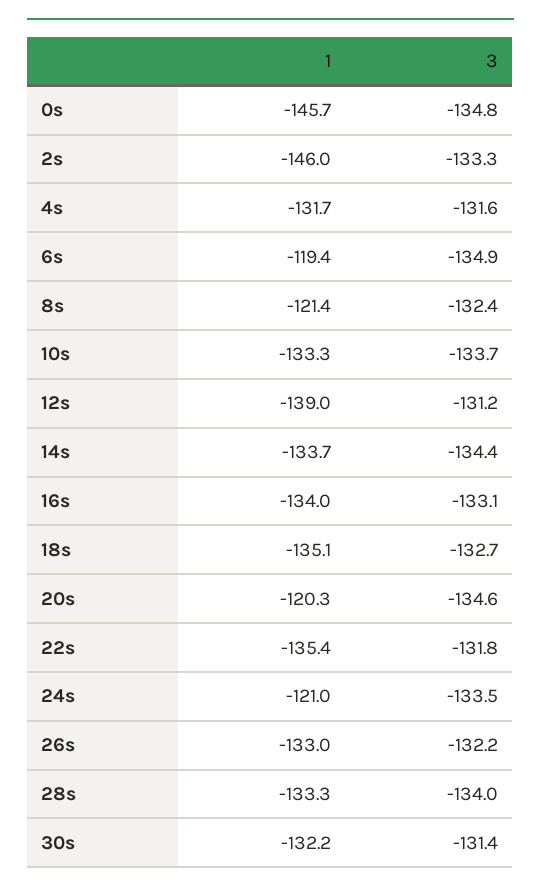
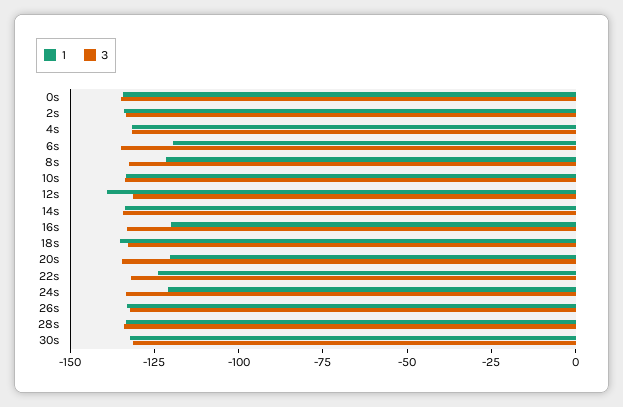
  {
    "1": {
-     "0s": -145.7,
+     "0s": -135,
-     "2s": -146,
+     "2s": -135,
      "4s": -131.7,
      "6s": -119.4,
      "8s": -121.4,
      "10s": -133.3,
      "12s": -139,
      "14s": -133.7,
-     "16s": -134,
+     "16s": -120,
      "18s": -135.1,
      "20s": -120.3,
-     "22s": -135.4,
+     "22s": -125,
      "24s": -121,
      "26s": -133,
      "28s": -133.3,
      "30s": -132.2
    },
    "3": {
      "0s": -134.8,
      "2s": -133.3,
      "4s": -131.6,
      "6s": -134.9,
      "8s": -132.4,
      "10s": -133.7,
      "12s": -131.2,
      "14s": -134.4,
      "16s": -133.1,
      "18s": -132.7,
      "20s": -134.6,
      "22s": -131.8,
      "24s": -133.5,
      "26s": -132.2,
      "28s": -134,
      "30s": -131.4
    }
  }

